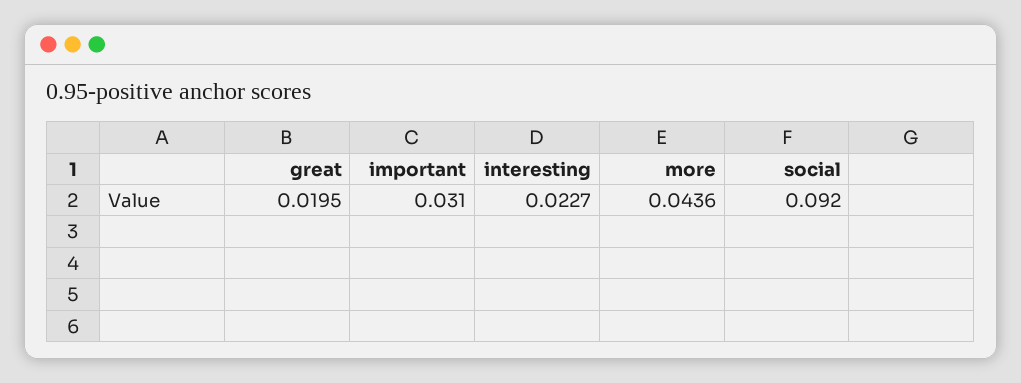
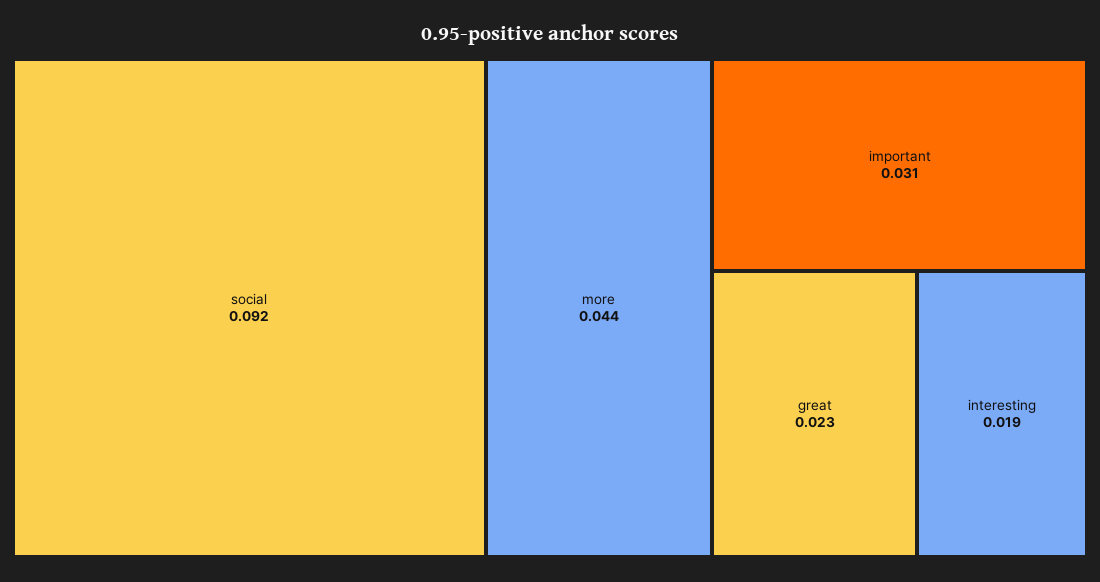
  {
-   "great": 0.0195,
+   "great": 0.023,
    "important": 0.031,
-   "interesting": 0.0227,
+   "interesting": 0.019,
    "more": 0.0436,
    "social": 0.092
  }

